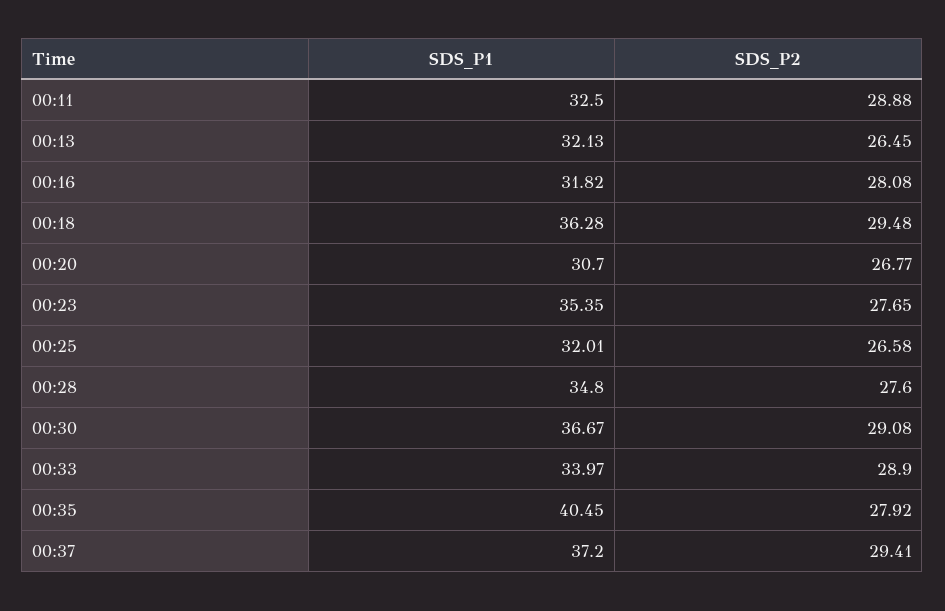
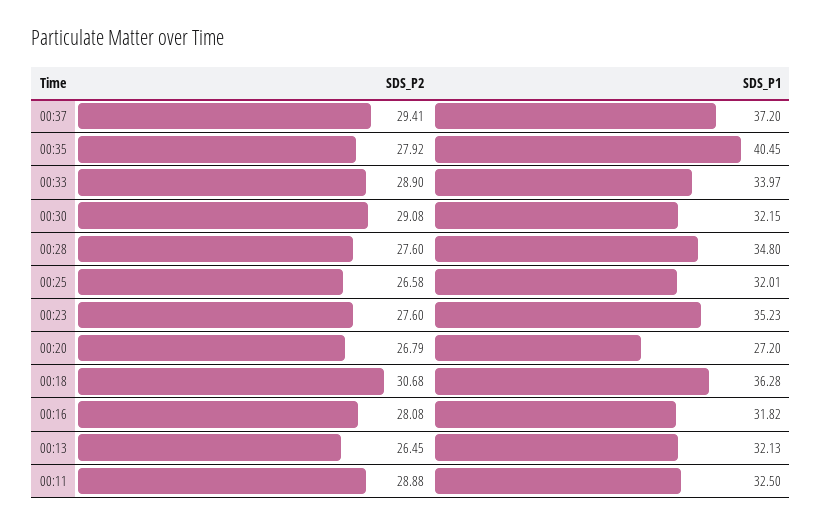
  {
    "SDS_P1": {
      "00:11": 32.5,
      "00:13": 32.13,
      "00:16": 31.82,
      "00:18": 36.28,
-     "00:20": 30.7,
+     "00:20": 27.2,
-     "00:23": 35.35,
+     "00:23": 35.23,
      "00:25": 32.01,
      "00:28": 34.8,
-     "00:30": 36.67,
+     "00:30": 32.15,
      "00:33": 33.97,
      "00:35": 40.45,
      "00:37": 37.2
    },
    "SDS_P2": {
      "00:11": 28.88,
      "00:13": 26.45,
      "00:16": 28.08,
-     "00:18": 29.48,
+     "00:18": 30.68,
-     "00:20": 26.77,
+     "00:20": 26.79,
-     "00:23": 27.65,
+     "00:23": 27.6,
      "00:25": 26.58,
      "00:28": 27.6,
      "00:30": 29.08,
      "00:33": 28.9,
      "00:35": 27.92,
      "00:37": 29.41
    }
  }

